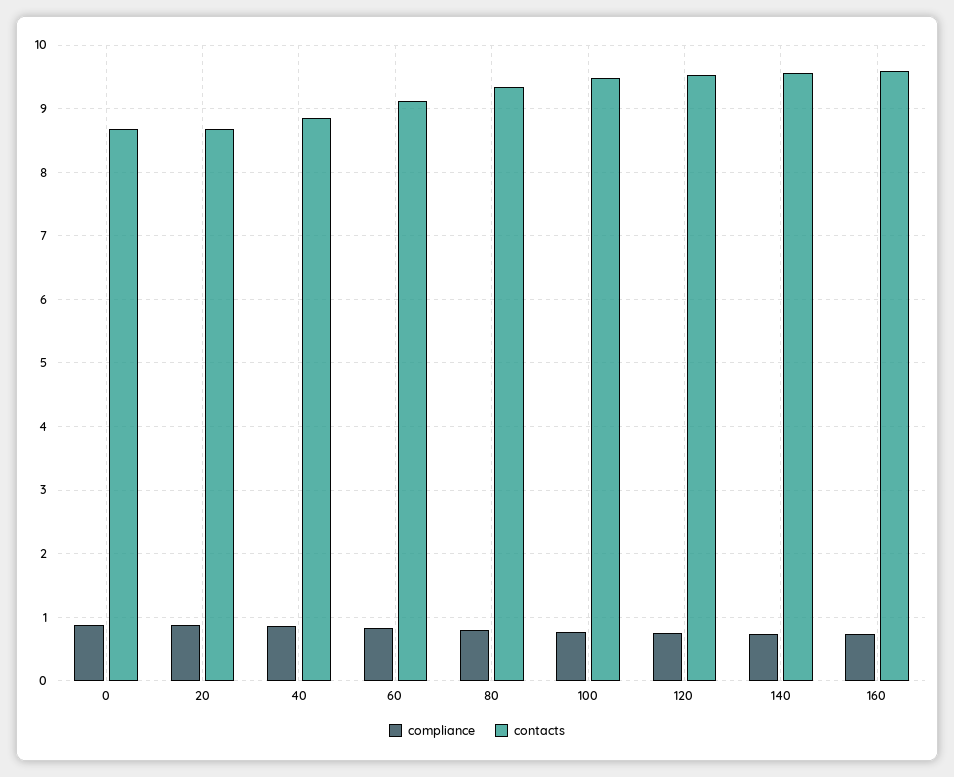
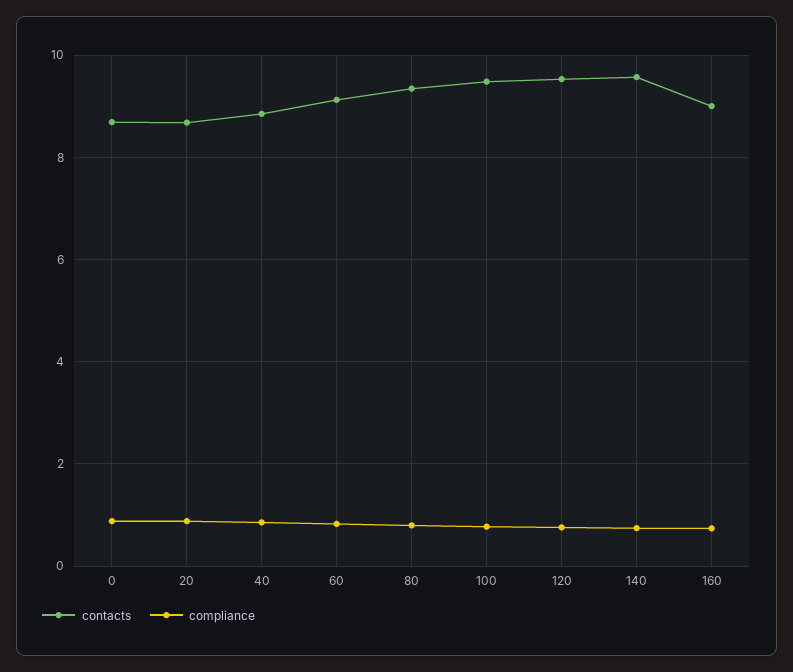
  {
    "compliance": {
      "0": 0.9,
      "20": 0.9,
      "40": 0.9,
      "60": 0.8,
      "80": 0.8,
      "100": 0.8,
      "120": 0.8,
      "140": 0.7,
      "160": 0.7
    },
    "contacts": {
      "0": 8.7,
      "20": 8.7,
      "40": 8.9,
      "60": 9.1,
      "80": 9.3,
      "100": 9.5,
      "120": 9.5,
      "140": 9.6,
-     "160": 9.6
+     "160": 9
    }
  }

